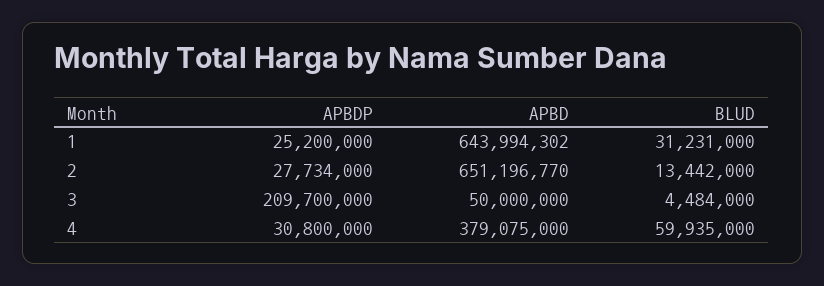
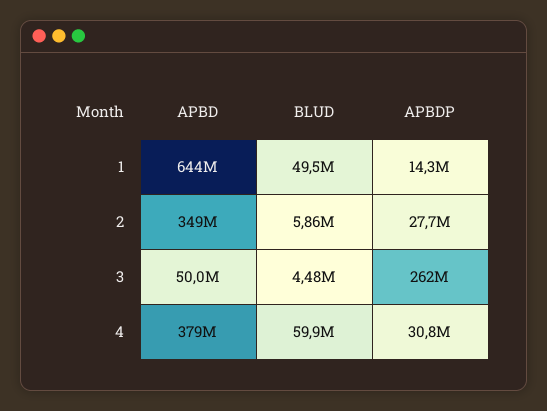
  {
    "APBDP": {
-     "1": 25200000,
+     "1": 14300000,
      "2": 27734000,
-     "3": 209700000,
+     "3": 262000000,
      "4": 30800000
    },
    "APBD": {
      "1": 643994302,
-     "2": 651196770,
+     "2": 349000000,
      "3": 50000000,
      "4": 379075000
    },
    "BLUD": {
-     "1": 31231000,
+     "1": 49500000,
-     "2": 13442000,
+     "2": 5860000,
      "3": 4484000,
      "4": 59935000
    }
  }

